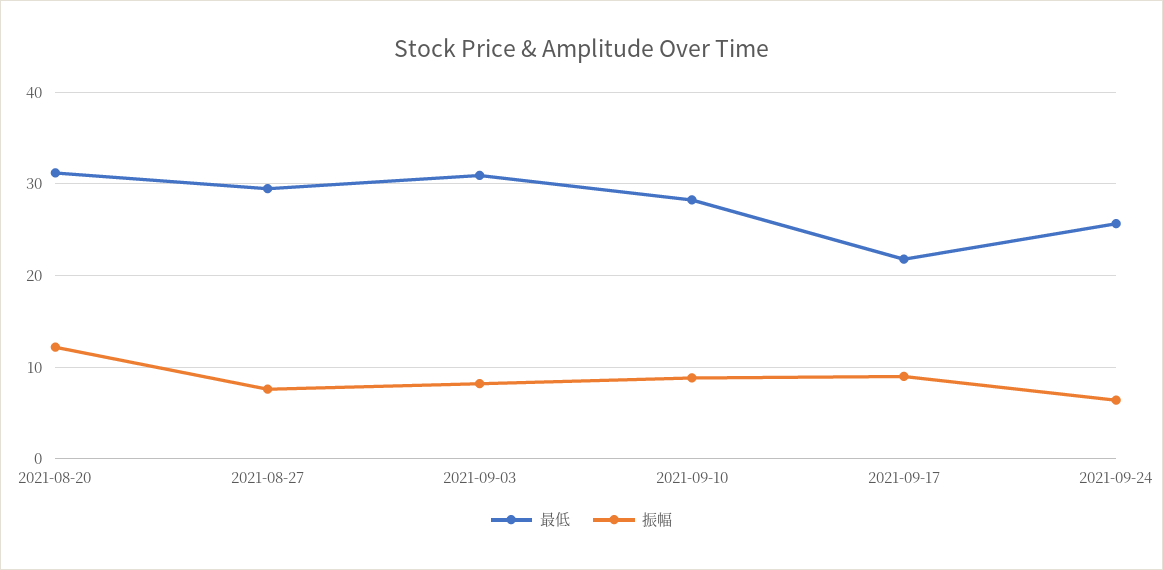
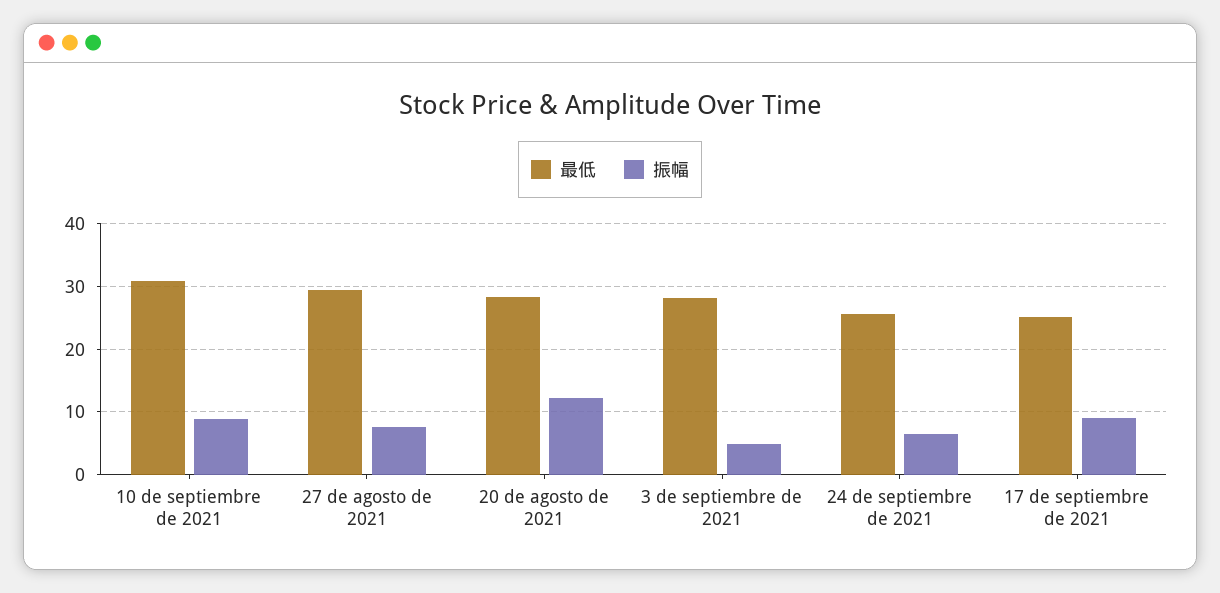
  {
    "最低": {
-     "2021-08-20": 31,
+     "2021-08-20": 28,
      "2021-08-27": 29,
-     "2021-09-03": 31,
+     "2021-09-03": 28,
-     "2021-09-10": 28,
+     "2021-09-10": 31,
-     "2021-09-17": 22,
+     "2021-09-17": 25,
      "2021-09-24": 26
    },
    "振幅": {
      "2021-08-20": 12,
      "2021-08-27": 8,
-     "2021-09-03": 8,
+     "2021-09-03": 5,
      "2021-09-10": 9,
      "2021-09-17": 9,
      "2021-09-24": 6
    }
  }

